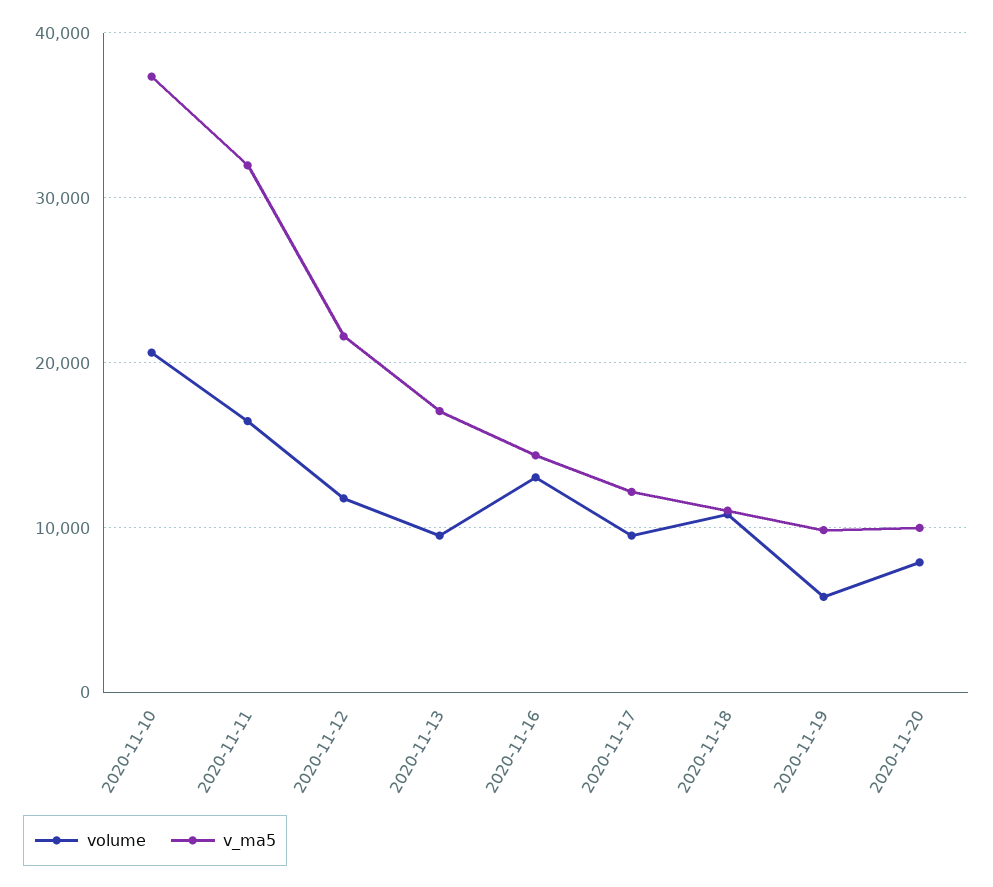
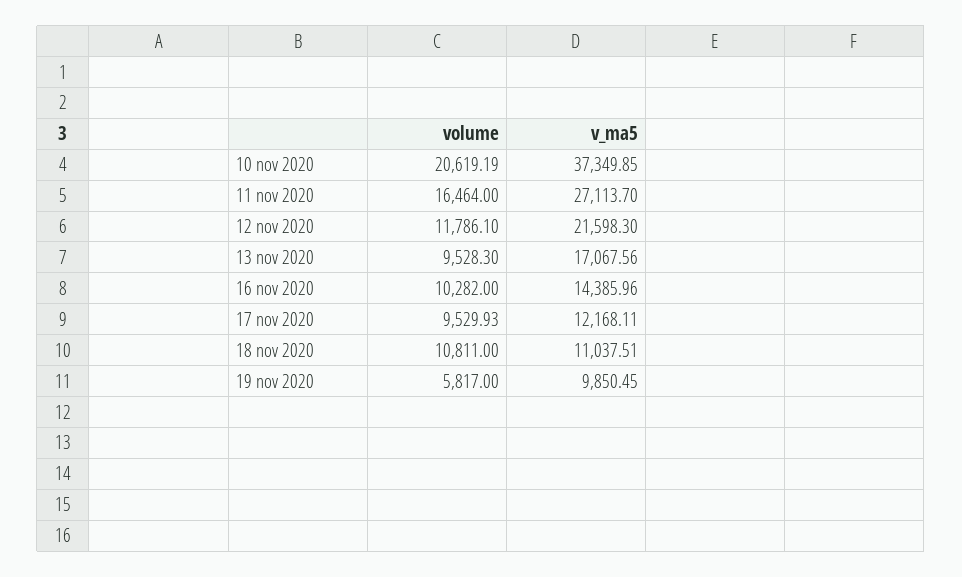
  {
    "volume": {
      "2020-11-10": 20619.19,
      "2020-11-11": 16464,
      "2020-11-12": 11786.1,
      "2020-11-13": 9528.3,
-     "2020-11-16": 13000,
+     "2020-11-16": 10282,
      "2020-11-17": 9529.93,
      "2020-11-18": 10811,
-     "2020-11-19": 5817,
+     "2020-11-19": 5817
-     "2020-11-20": 8000
    },
    "v_ma5": {
      "2020-11-10": 37349.85,
-     "2020-11-11": 32000,
+     "2020-11-11": 27113.7,
      "2020-11-12": 21598.3,
      "2020-11-13": 17067.56,
      "2020-11-16": 14385.96,
      "2020-11-17": 12168.11,
      "2020-11-18": 11037.51,
-     "2020-11-19": 9850.45,
+     "2020-11-19": 9850.45
-     "2020-11-20": 10000
    }
  }

